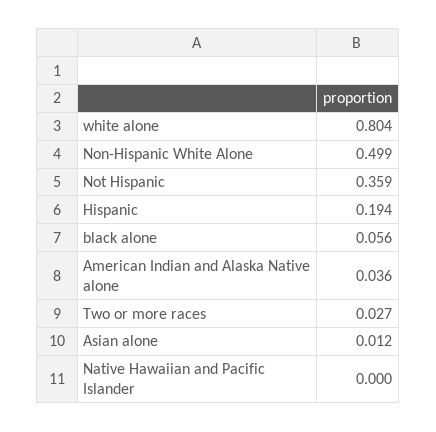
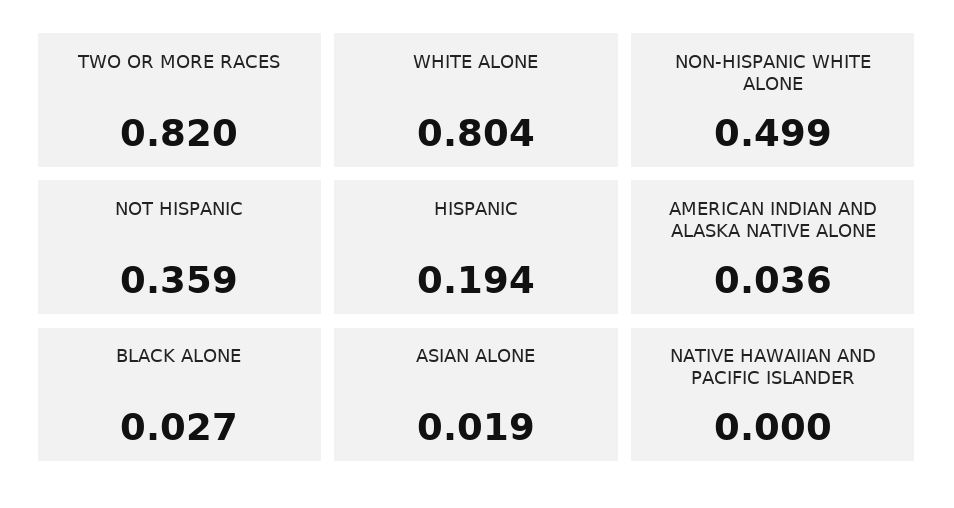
  {
    "white alone": 0.804,
    "Non-Hispanic White Alone": 0.499,
    "Not Hispanic": 0.359,
    "Hispanic": 0.194,
-   "black alone": 0.056,
+   "black alone": 0.027,
    "American Indian and Alaska Native alone": 0.036,
-   "Two or more races": 0.027,
+   "Two or more races": 0.82,
-   "Asian alone": 0.012,
+   "Asian alone": 0.019,
    "Native Hawaiian and Pacific Islander": 0
  }

